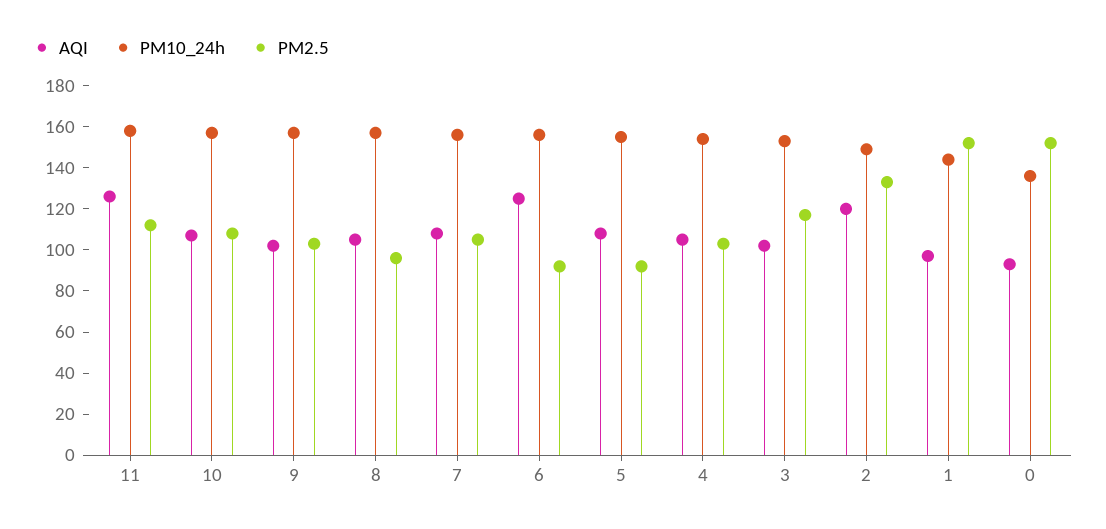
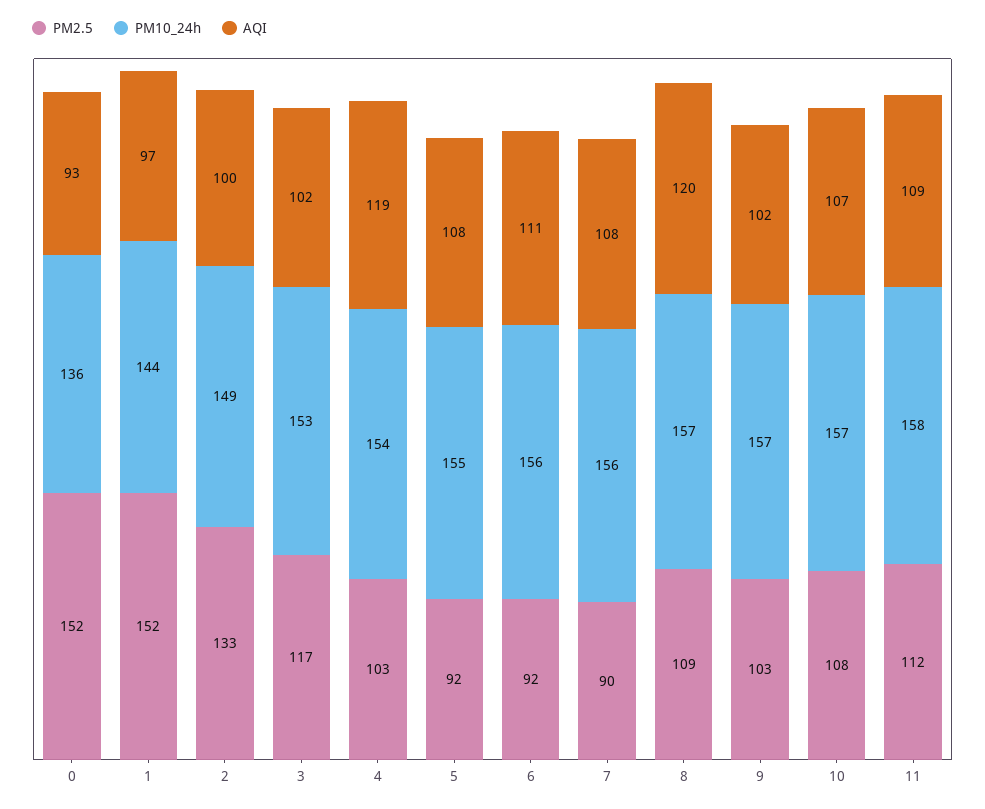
  {
    "AQI": {
-     "11": 125,
+     "11": 109,
      "10": 107,
      "9": 102,
-     "8": 105,
+     "8": 120,
      "7": 108,
-     "6": 125,
+     "6": 111,
      "5": 108,
-     "4": 105,
+     "4": 119,
      "3": 102,
-     "2": 120,
+     "2": 100,
      "1": 97,
      "0": 93
    },
    "PM10_24h": {
      "11": 158,
      "10": 157,
      "9": 157,
      "8": 157,
      "7": 156,
      "6": 156,
      "5": 155,
      "4": 154,
      "3": 153,
      "2": 149,
      "1": 144,
      "0": 136
    },
    "PM2.5": {
      "11": 112,
      "10": 108,
      "9": 103,
-     "8": 95,
+     "8": 109,
-     "7": 105,
+     "7": 90,
      "6": 92,
      "5": 92,
      "4": 103,
      "3": 117,
      "2": 133,
      "1": 152,
      "0": 152
    }
  }

